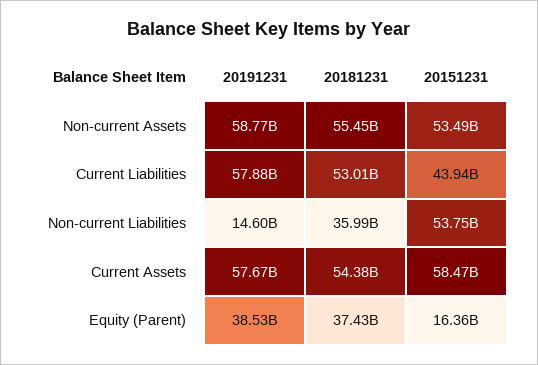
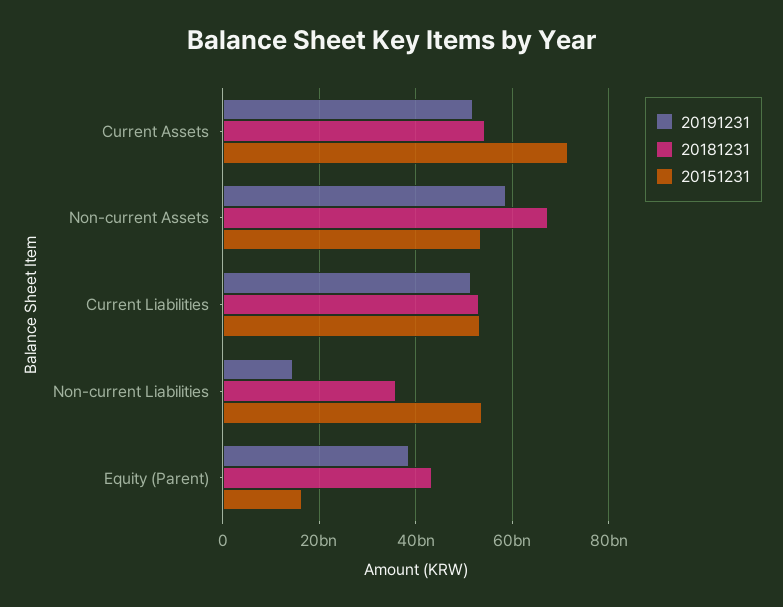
  {
    "20191231": {
      "Non-current Assets": 58770000000,
-     "Current Liabilities": 57880000000,
+     "Current Liabilities": 52000000000,
      "Non-current Liabilities": 14600000000,
-     "Current Assets": 57670000000,
+     "Current Assets": 52000000000,
      "Equity (Parent)": 38530000000
    },
    "20181231": {
-     "Non-current Assets": 55450000000,
+     "Non-current Assets": 68000000000,
      "Current Liabilities": 53010000000,
      "Non-current Liabilities": 35990000000,
      "Current Assets": 54380000000,
-     "Equity (Parent)": 37430000000
+     "Equity (Parent)": 44000000000
    },
    "20151231": {
      "Non-current Assets": 53490000000,
-     "Current Liabilities": 43940000000,
+     "Current Liabilities": 54000000000,
      "Non-current Liabilities": 53750000000,
-     "Current Assets": 58470000000,
+     "Current Assets": 72000000000,
      "Equity (Parent)": 16360000000
    }
  }

